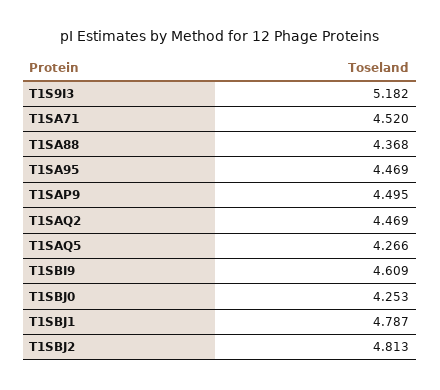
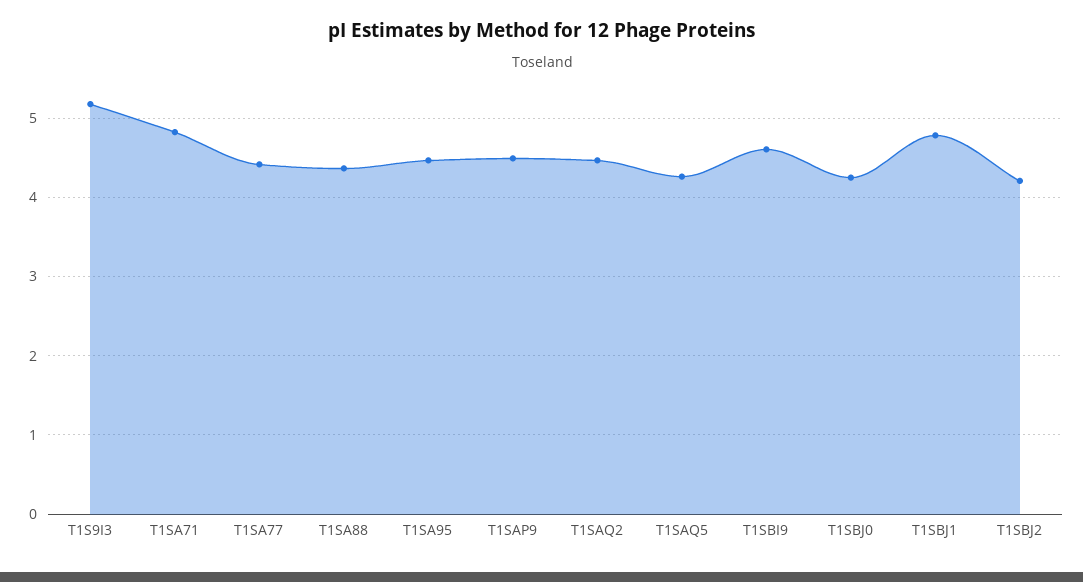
  {
    "T1S9I3": 5.182,
-   "T1SA71": 4.52,
+   "T1SA71": 4.8,
    "T1SA88": 4.368,
    "T1SA95": 4.469,
    "T1SAP9": 4.495,
    "T1SAQ2": 4.469,
    "T1SAQ5": 4.266,
    "T1SBI9": 4.609,
    "T1SBJ0": 4.253,
    "T1SBJ1": 4.787,
-   "T1SBJ2": 4.813
+   "T1SBJ2": 4.2,
+   "T1SA77": 4.4
  }

